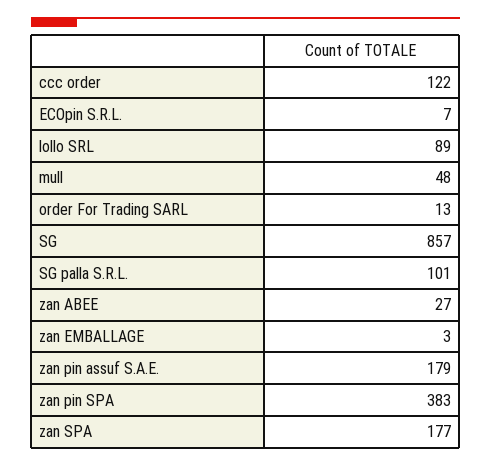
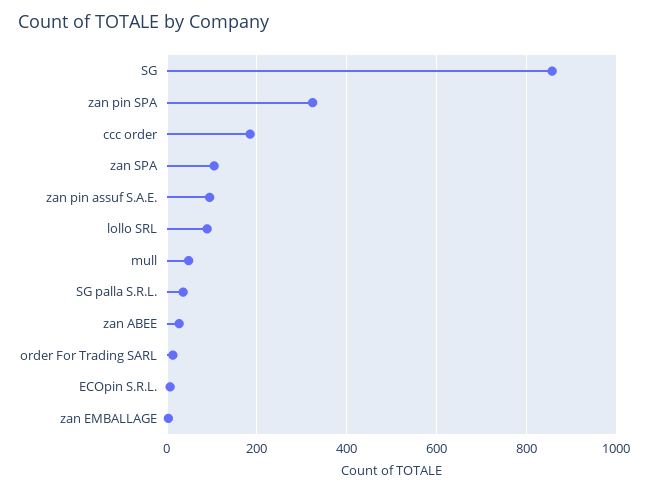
  {
-   "ccc order": 122,
+   "ccc order": 180,
    "ECOpin S.R.L.": 7,
    "lollo SRL": 89,
    "mull": 48,
    "order For Trading SARL": 13,
    "SG": 857,
-   "SG palla S.R.L.": 101,
+   "SG palla S.R.L.": 40,
    "zan ABEE": 27,
    "zan EMBALLAGE": 3,
-   "zan pin assuf S.A.E.": 179,
+   "zan pin assuf S.A.E.": 100,
-   "zan pin SPA": 383,
+   "zan pin SPA": 320,
-   "zan SPA": 177
+   "zan SPA": 100
  }

